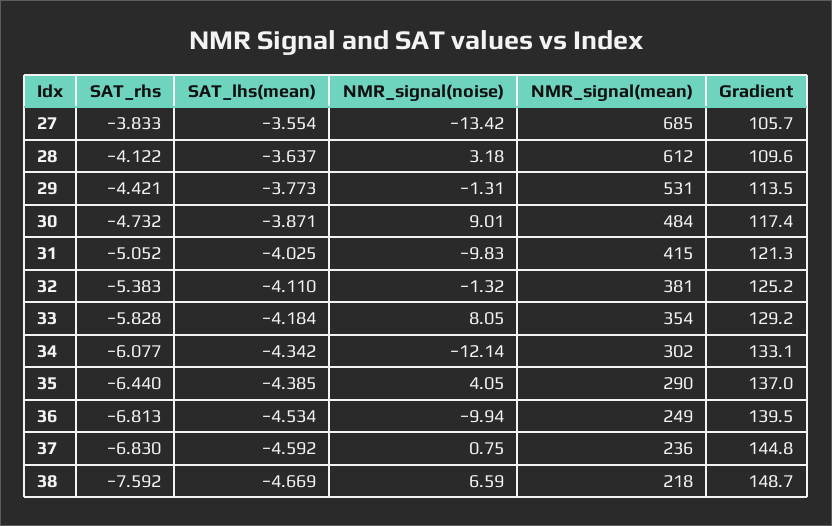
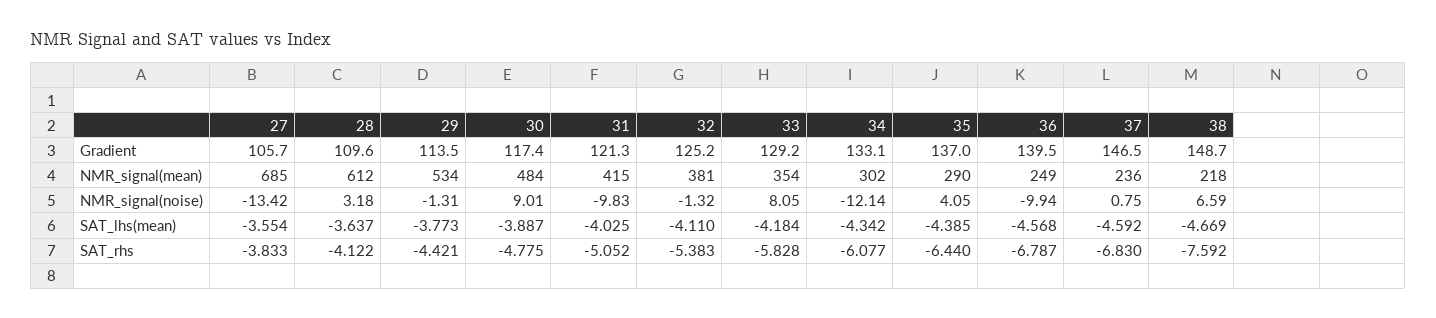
  {
    "SAT_rhs": {
      "27": -3.833,
      "28": -4.122,
      "29": -4.421,
-     "30": -4.732,
+     "30": -4.775,
      "31": -5.052,
      "32": -5.383,
      "33": -5.828,
      "34": -6.077,
      "35": -6.44,
-     "36": -6.813,
+     "36": -6.787,
      "37": -6.83,
      "38": -7.592
    },
    "SAT_lhs(mean)": {
      "27": -3.554,
      "28": -3.637,
      "29": -3.773,
-     "30": -3.871,
+     "30": -3.887,
      "31": -4.025,
      "32": -4.11,
      "33": -4.184,
      "34": -4.342,
      "35": -4.385,
-     "36": -4.534,
+     "36": -4.568,
      "37": -4.592,
      "38": -4.669
    },
    "NMR_signal(noise)": {
      "27": -13.42,
      "28": 3.18,
      "29": -1.31,
      "30": 9.01,
      "31": -9.83,
      "32": -1.32,
      "33": 8.05,
      "34": -12.14,
      "35": 4.05,
      "36": -9.94,
      "37": 0.75,
      "38": 6.59
    },
    "NMR_signal(mean)": {
      "27": 685,
      "28": 612,
-     "29": 531,
+     "29": 534,
      "30": 484,
      "31": 415,
      "32": 381,
      "33": 354,
      "34": 302,
      "35": 290,
      "36": 249,
      "37": 236,
      "38": 218
    },
    "Gradient": {
      "27": 105.7,
      "28": 109.6,
      "29": 113.5,
      "30": 117.4,
      "31": 121.3,
      "32": 125.2,
      "33": 129.2,
      "34": 133.1,
      "35": 137,
      "36": 139.5,
-     "37": 144.8,
+     "37": 146.5,
      "38": 148.7
    }
  }

